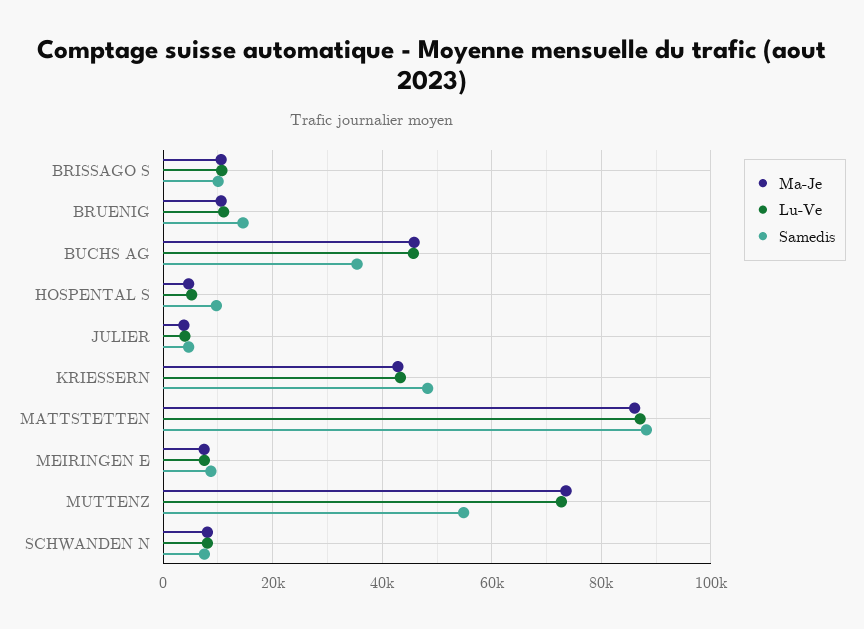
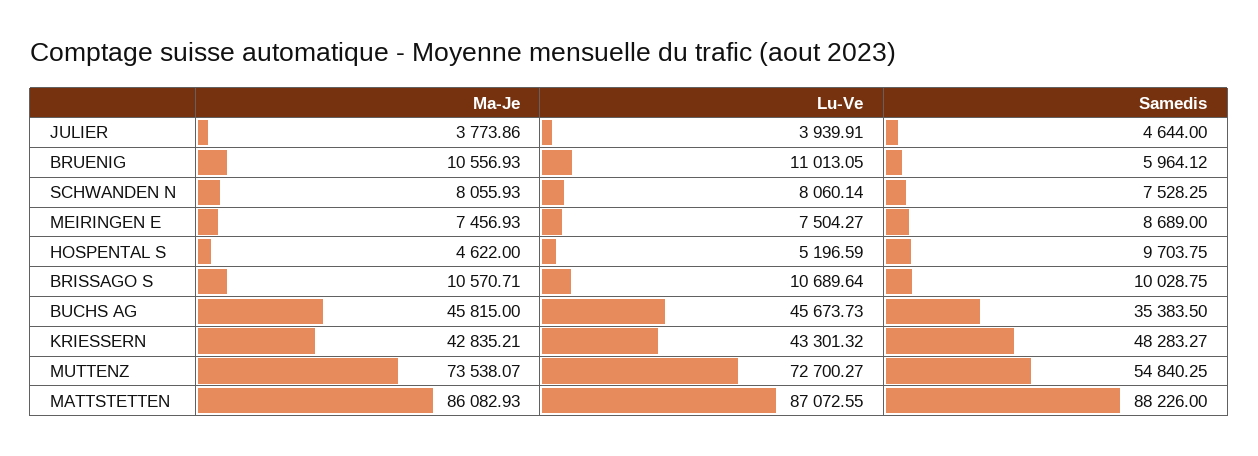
  {
    "Ma-Je": {
      "BRISSAGO S": 10570.71,
      "BRUENIG": 10556.93,
      "BUCHS AG": 45815,
      "HOSPENTAL S": 4622,
      "JULIER": 3773.86,
      "KRIESSERN": 42835.21,
      "MATTSTETTEN": 86082.93,
      "MEIRINGEN E": 7456.93,
      "MUTTENZ": 73538.07,
      "SCHWANDEN N": 8055.93
    },
    "Lu-Ve": {
      "BRISSAGO S": 10689.64,
      "BRUENIG": 11013.05,
      "BUCHS AG": 45673.73,
      "HOSPENTAL S": 5196.59,
      "JULIER": 3939.91,
      "KRIESSERN": 43301.32,
      "MATTSTETTEN": 87072.55,
      "MEIRINGEN E": 7504.27,
      "MUTTENZ": 72700.27,
      "SCHWANDEN N": 8060.14
    },
    "Samedis": {
      "BRISSAGO S": 10028.75,
-     "BRUENIG": 14000,
+     "BRUENIG": 5964.12,
      "BUCHS AG": 35383.5,
      "HOSPENTAL S": 9703.75,
      "JULIER": 4644,
      "KRIESSERN": 48283.27,
      "MATTSTETTEN": 88226,
      "MEIRINGEN E": 8689,
      "MUTTENZ": 54840.25,
      "SCHWANDEN N": 7528.25
    }
  }

